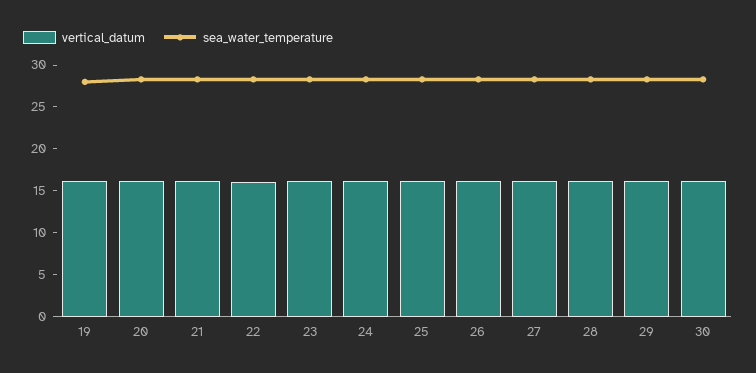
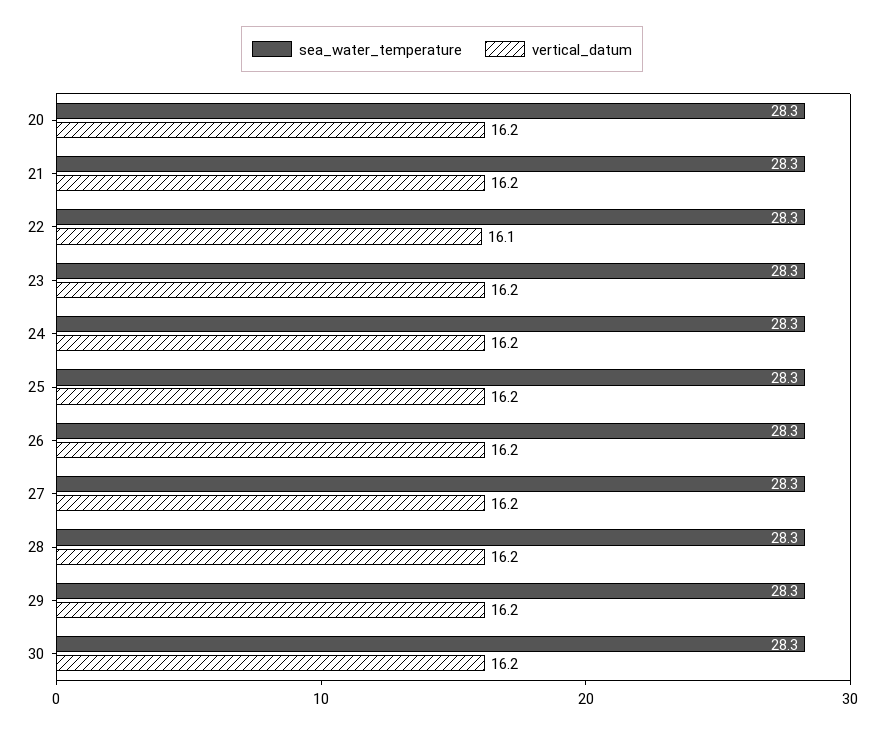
  {
    "vertical_datum": {
-     "19": 16,
      "20": 16.2,
      "21": 16.2,
      "22": 16.1,
      "23": 16.2,
      "24": 16.2,
      "25": 16.2,
      "26": 16.2,
      "27": 16.2,
      "28": 16.2,
      "29": 16.2,
      "30": 16.2
    },
    "sea_water_temperature": {
-     "19": 28,
      "20": 28.3,
      "21": 28.3,
      "22": 28.3,
      "23": 28.3,
      "24": 28.3,
      "25": 28.3,
      "26": 28.3,
      "27": 28.3,
      "28": 28.3,
      "29": 28.3,
      "30": 28.3
    }
  }

